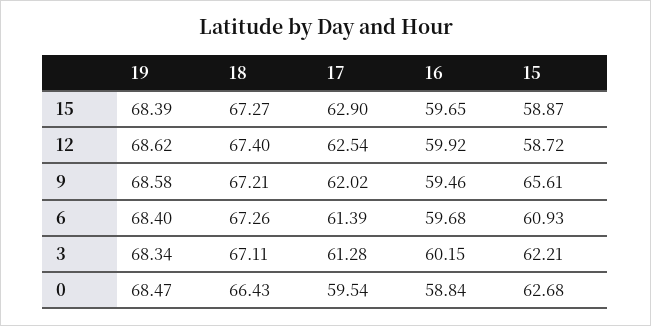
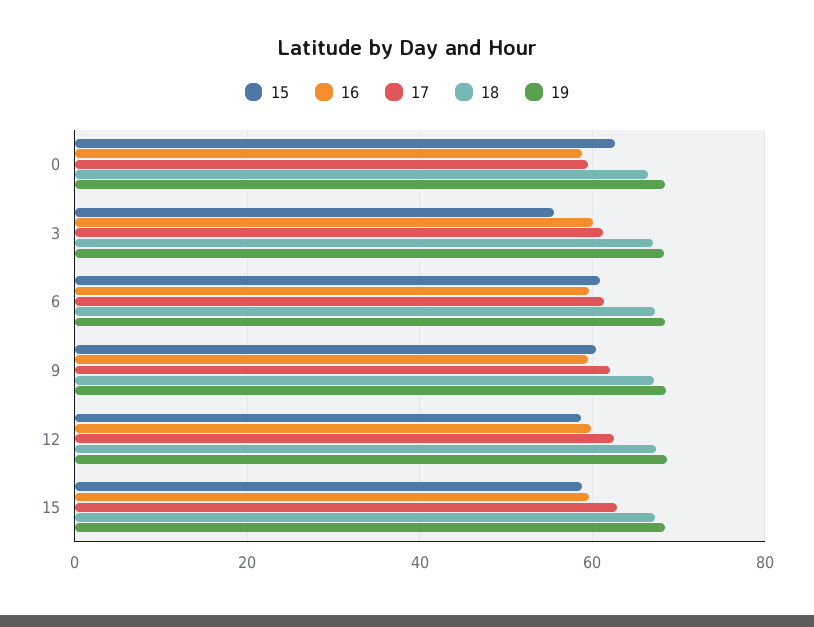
  {
    "19": {
      "15": 68.39,
      "12": 68.62,
      "9": 68.58,
      "6": 68.4,
      "3": 68.34,
      "0": 68.47
    },
    "18": {
      "15": 67.27,
      "12": 67.4,
      "9": 67.21,
      "6": 67.26,
      "3": 67.11,
      "0": 66.43
    },
    "17": {
      "15": 62.9,
      "12": 62.54,
      "9": 62.02,
      "6": 61.39,
      "3": 61.28,
      "0": 59.54
    },
    "16": {
      "15": 59.65,
      "12": 59.92,
      "9": 59.46,
      "6": 59.68,
      "3": 60.15,
      "0": 58.84
    },
    "15": {
      "15": 58.87,
      "12": 58.72,
-     "9": 65.61,
+     "9": 60,
      "6": 60.93,
-     "3": 62.21,
+     "3": 56,
      "0": 62.68
    }
  }

